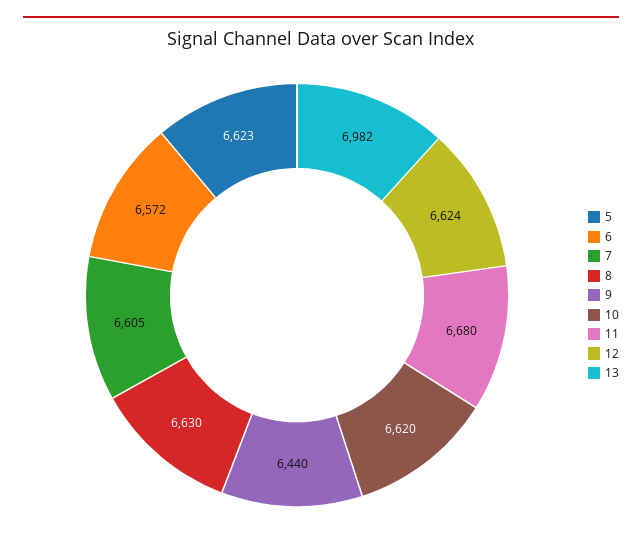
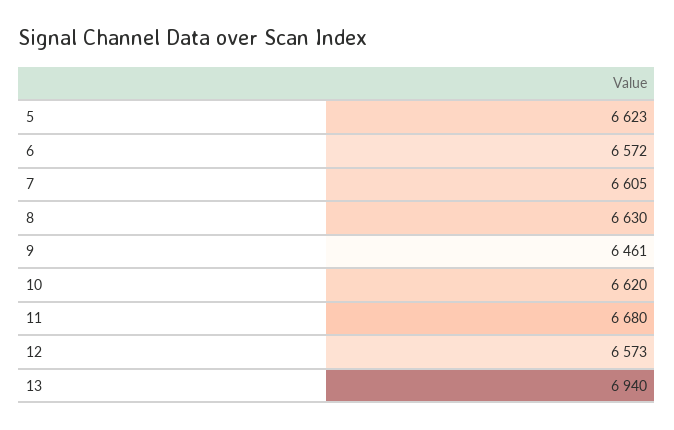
  {
    "5": 6623,
    "6": 6572,
    "7": 6605,
    "8": 6630,
-   "9": 6440,
+   "9": 6461,
    "10": 6620,
    "11": 6680,
-   "12": 6624,
+   "12": 6573,
-   "13": 6982
+   "13": 6940
  }

